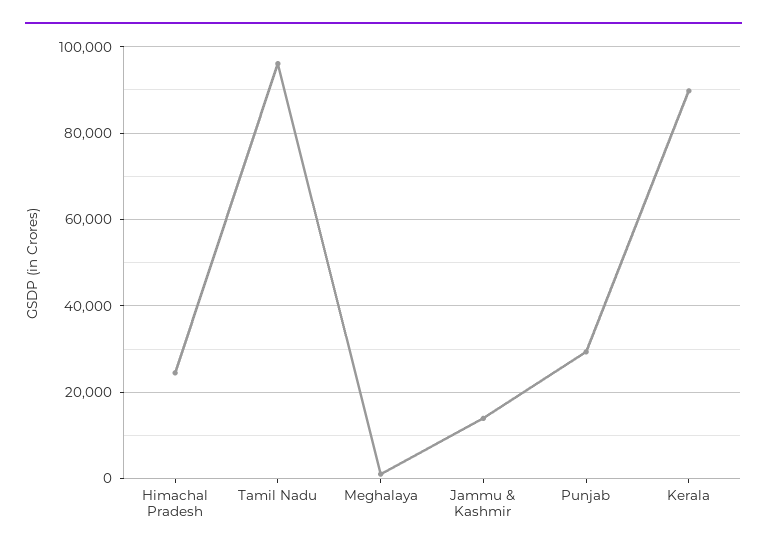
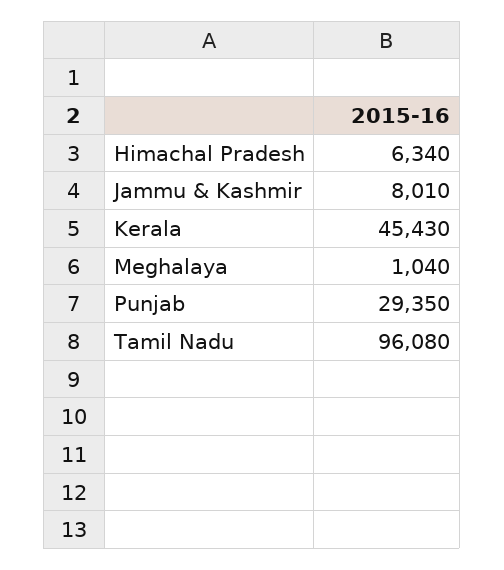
  {
-   "Himachal Pradesh": 24000,
+   "Himachal Pradesh": 6340,
    "Tamil Nadu": 96080,
    "Meghalaya": 1040,
-   "Jammu & Kashmir": 14000,
+   "Jammu & Kashmir": 8010,
    "Punjab": 29350,
-   "Kerala": 90000
+   "Kerala": 45430
  }

